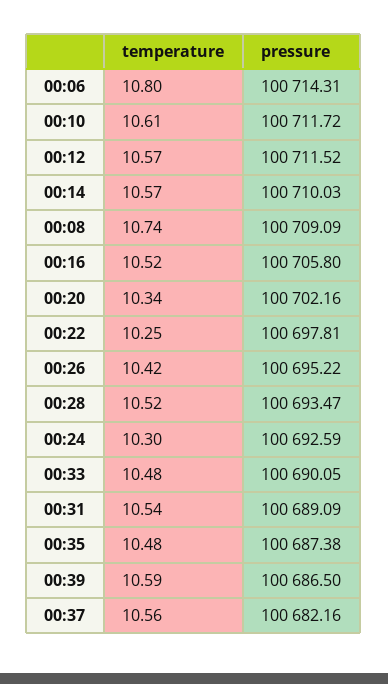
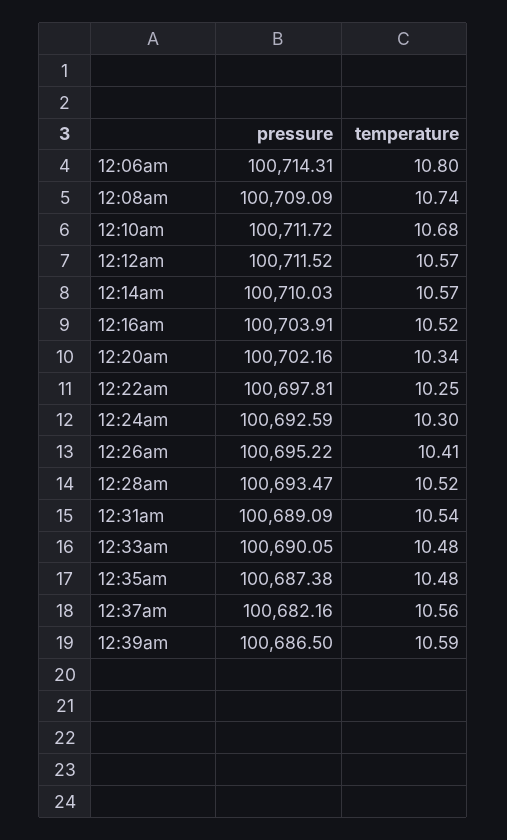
  {
    "temperature": {
      "00:06": 10.8,
-     "00:10": 10.61,
+     "00:10": 10.68,
      "00:12": 10.57,
      "00:14": 10.57,
      "00:08": 10.74,
      "00:16": 10.52,
      "00:20": 10.34,
      "00:22": 10.25,
-     "00:26": 10.42,
+     "00:26": 10.41,
      "00:28": 10.52,
      "00:24": 10.3,
      "00:33": 10.48,
      "00:31": 10.54,
      "00:35": 10.48,
      "00:39": 10.59,
      "00:37": 10.56
    },
    "pressure": {
      "00:06": 100714.31,
      "00:10": 100711.72,
      "00:12": 100711.52,
      "00:14": 100710.03,
      "00:08": 100709.09,
-     "00:16": 100705.8,
+     "00:16": 100703.91,
      "00:20": 100702.16,
      "00:22": 100697.81,
      "00:26": 100695.22,
      "00:28": 100693.47,
      "00:24": 100692.59,
      "00:33": 100690.05,
      "00:31": 100689.09,
      "00:35": 100687.38,
      "00:39": 100686.5,
      "00:37": 100682.16
    }
  }

